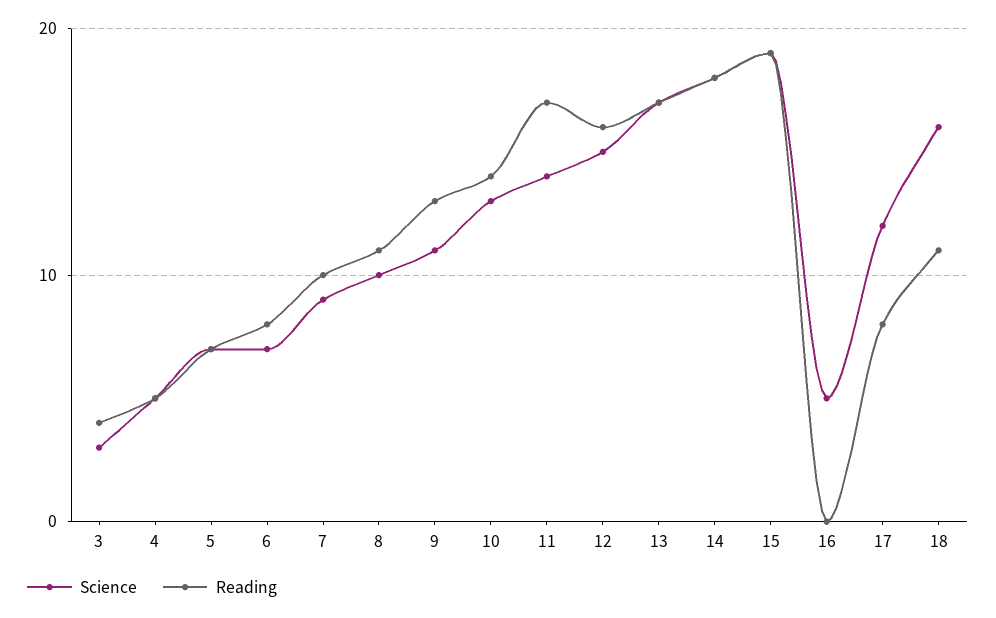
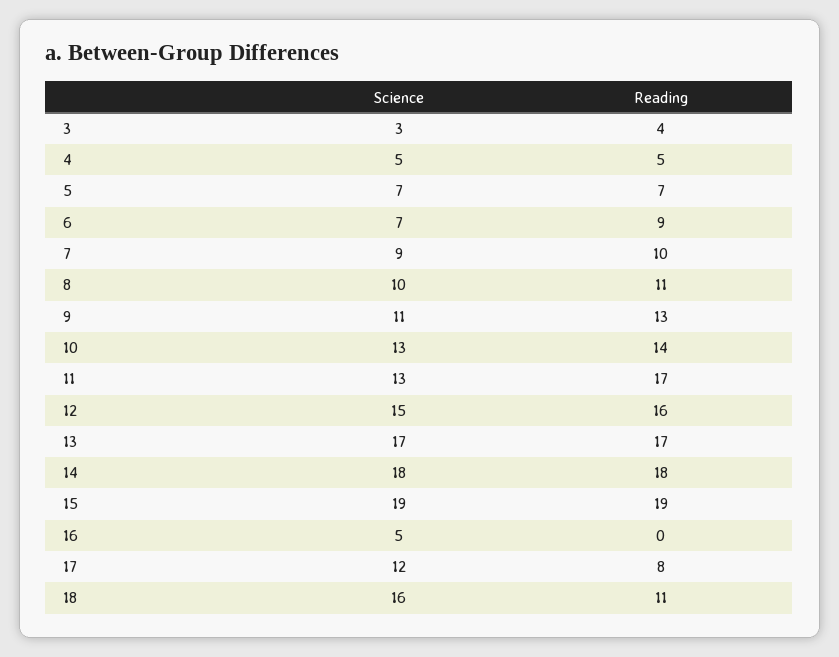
  {
    "Science": {
      "3": 3,
      "4": 5,
      "5": 7,
      "6": 7,
      "7": 9,
      "8": 10,
      "9": 11,
      "10": 13,
-     "11": 14,
+     "11": 13,
      "12": 15,
      "13": 17,
      "14": 18,
      "15": 19,
      "16": 5,
      "17": 12,
      "18": 16
    },
    "Reading": {
      "3": 4,
      "4": 5,
      "5": 7,
-     "6": 8,
+     "6": 9,
      "7": 10,
      "8": 11,
      "9": 13,
      "10": 14,
      "11": 17,
      "12": 16,
      "13": 17,
      "14": 18,
      "15": 19,
      "16": 0,
      "17": 8,
      "18": 11
    }
  }

